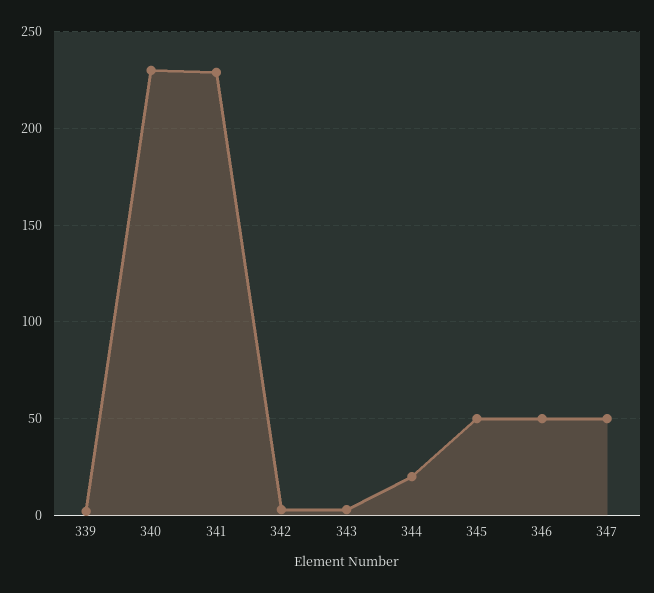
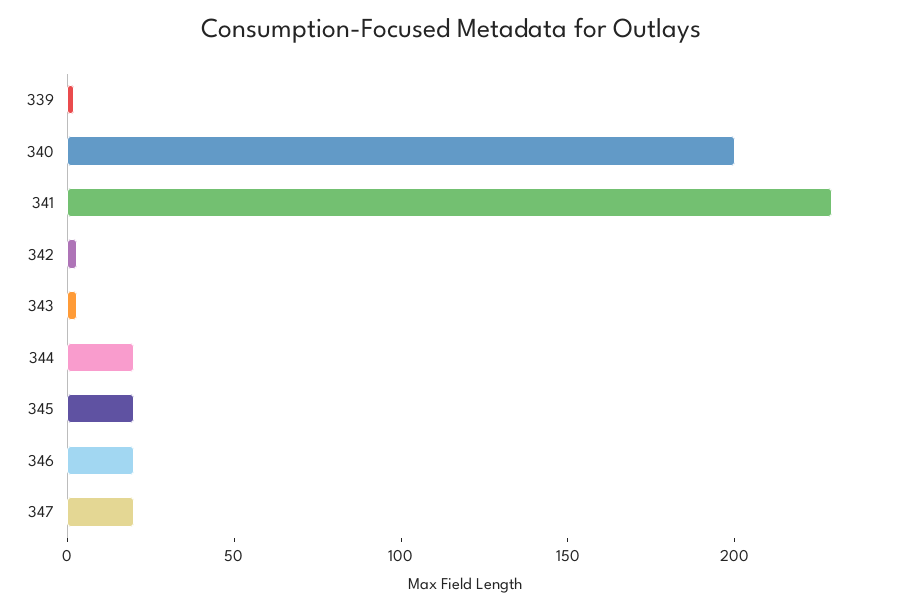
  {
    "339": 0,
-   "340": 230,
+   "340": 200,
    "341": 230,
    "342": 5,
    "343": 5,
    "344": 20,
-   "345": 50,
+   "345": 20,
-   "346": 50,
+   "346": 20,
-   "347": 50
+   "347": 20
  }

